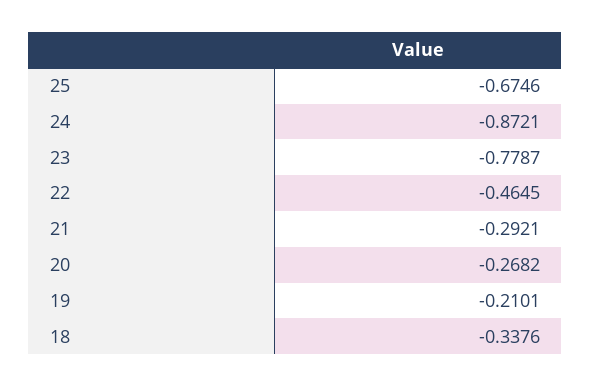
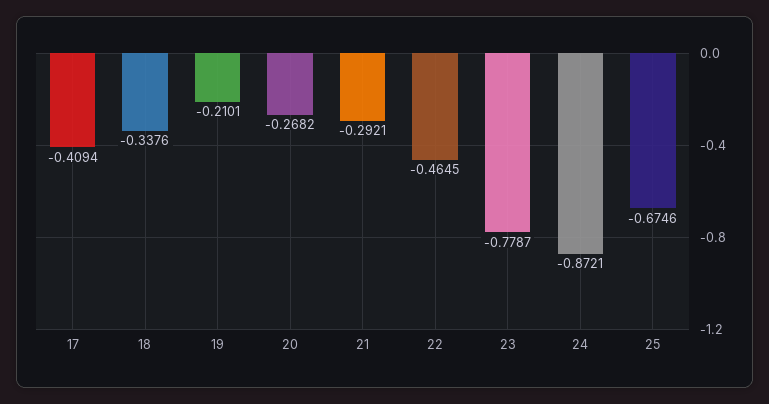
  {
    "25": -0.6746,
    "24": -0.8721,
    "23": -0.7787,
    "22": -0.4645,
    "21": -0.2921,
    "20": -0.2682,
    "19": -0.2101,
-   "18": -0.3376
+   "18": -0.3376,
+   "17": -0.4094
  }

